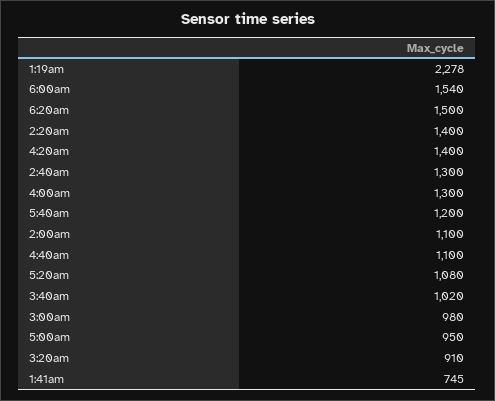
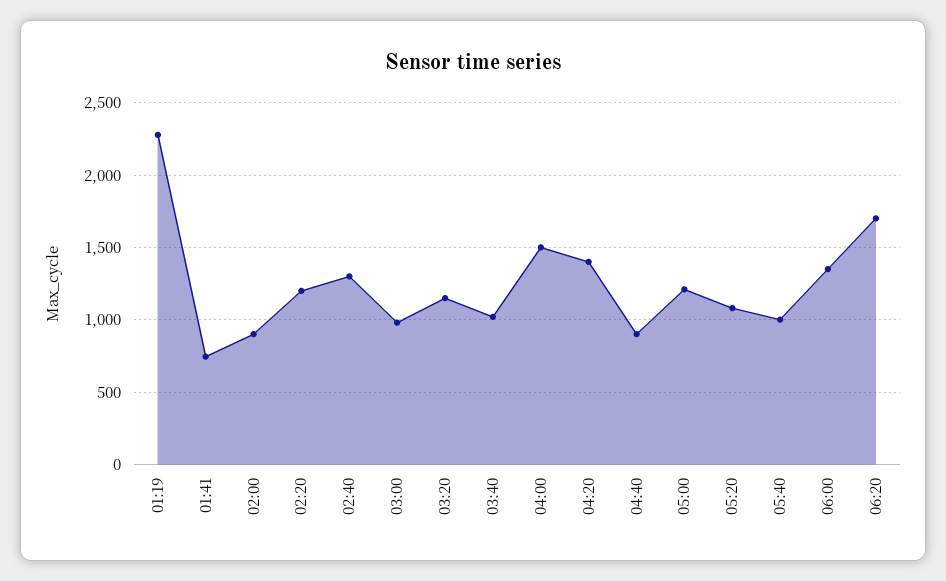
  {
    "1:19am": 2278,
-   "6:00am": 1540,
+   "6:00am": 1350,
-   "6:20am": 1500,
+   "6:20am": 1700,
-   "2:20am": 1400,
+   "2:20am": 1200,
    "4:20am": 1400,
    "2:40am": 1300,
-   "4:00am": 1300,
+   "4:00am": 1500,
-   "5:40am": 1200,
+   "5:40am": 1000,
-   "2:00am": 1100,
+   "2:00am": 900,
-   "4:40am": 1100,
+   "4:40am": 900,
    "5:20am": 1080,
    "3:40am": 1020,
    "3:00am": 980,
-   "5:00am": 950,
+   "5:00am": 1200,
-   "3:20am": 910,
+   "3:20am": 1150,
    "1:41am": 745
  }

